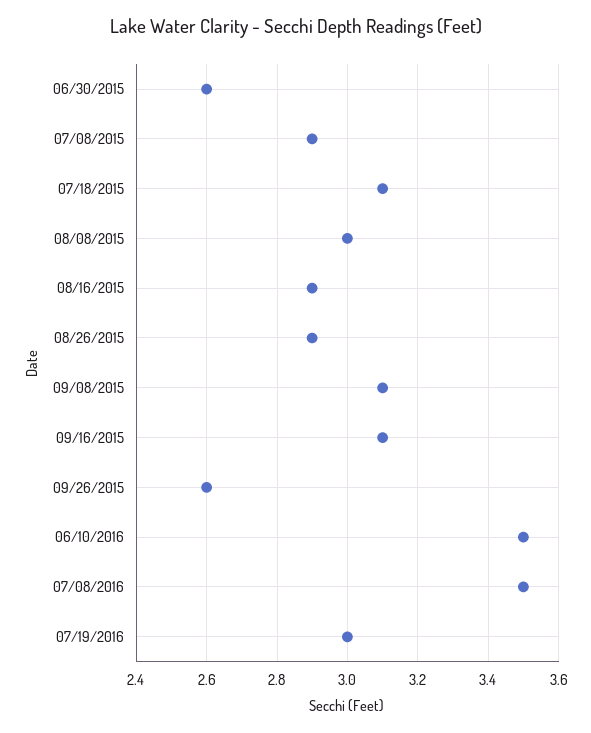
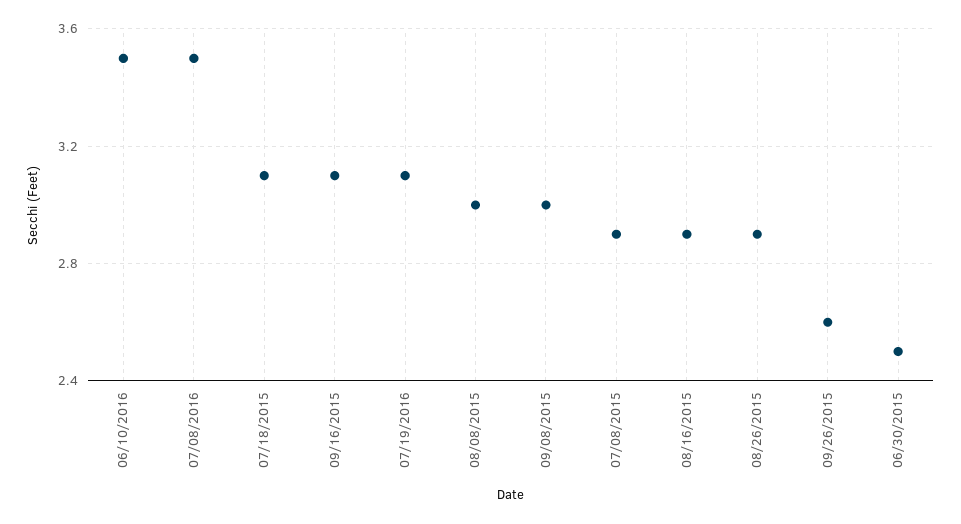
  {
-   "06/30/2015": 2.6,
+   "06/30/2015": 2.5,
    "07/08/2015": 2.9,
    "07/18/2015": 3.1,
    "08/08/2015": 3,
    "08/16/2015": 2.9,
    "08/26/2015": 2.9,
-   "09/08/2015": 3.1,
+   "09/08/2015": 3,
    "09/16/2015": 3.1,
    "09/26/2015": 2.6,
    "06/10/2016": 3.5,
    "07/08/2016": 3.5,
-   "07/19/2016": 3
+   "07/19/2016": 3.1
  }

